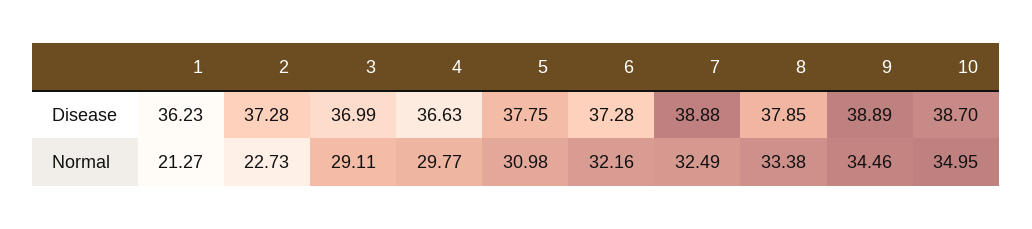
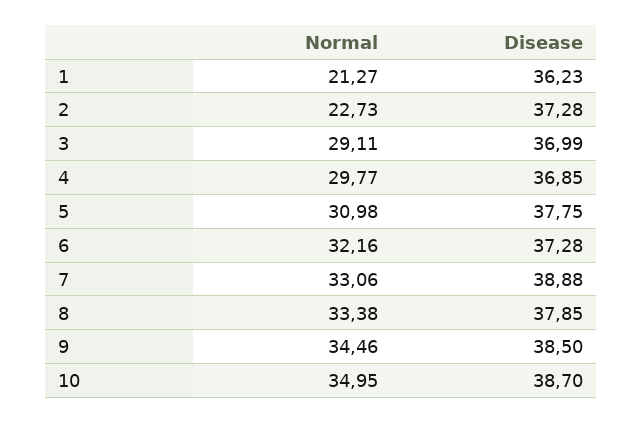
  {
    "1": {
      "Disease": 36.23,
      "Normal": 21.27
    },
    "2": {
      "Disease": 37.28,
      "Normal": 22.73
    },
    "3": {
      "Disease": 36.99,
      "Normal": 29.11
    },
    "4": {
-     "Disease": 36.63,
+     "Disease": 36.85,
      "Normal": 29.77
    },
    "5": {
      "Disease": 37.75,
      "Normal": 30.98
    },
    "6": {
      "Disease": 37.28,
      "Normal": 32.16
    },
    "7": {
      "Disease": 38.88,
-     "Normal": 32.49
+     "Normal": 33.06
    },
    "8": {
      "Disease": 37.85,
      "Normal": 33.38
    },
    "9": {
-     "Disease": 38.89,
+     "Disease": 38.5,
      "Normal": 34.46
    },
    "10": {
      "Disease": 38.7,
      "Normal": 34.95
    }
  }

